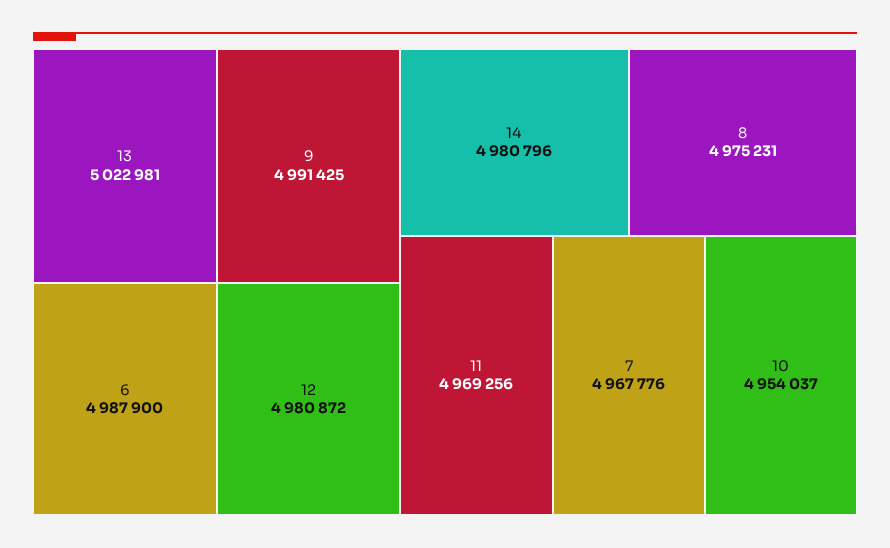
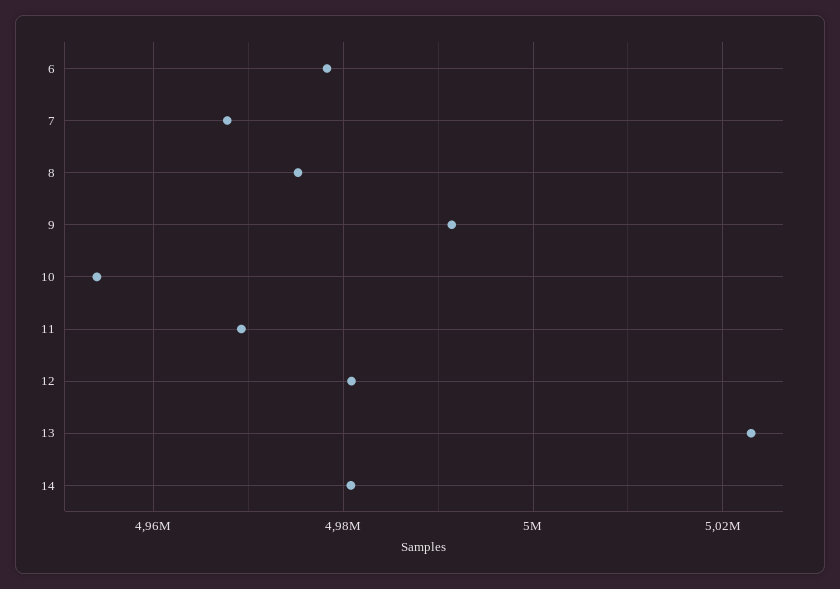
  {
    "13": 5022981,
    "9": 4991425,
-   "6": 4987900,
+   "6": 4978000,
    "12": 4980872,
    "14": 4980796,
    "8": 4975231,
    "11": 4969256,
    "7": 4967776,
    "10": 4954037
  }

